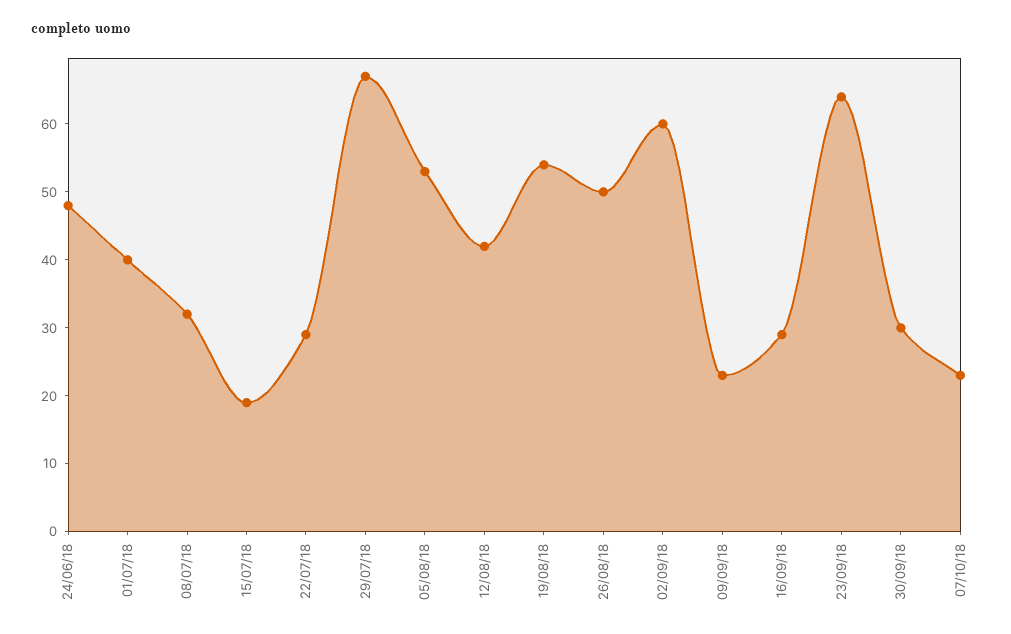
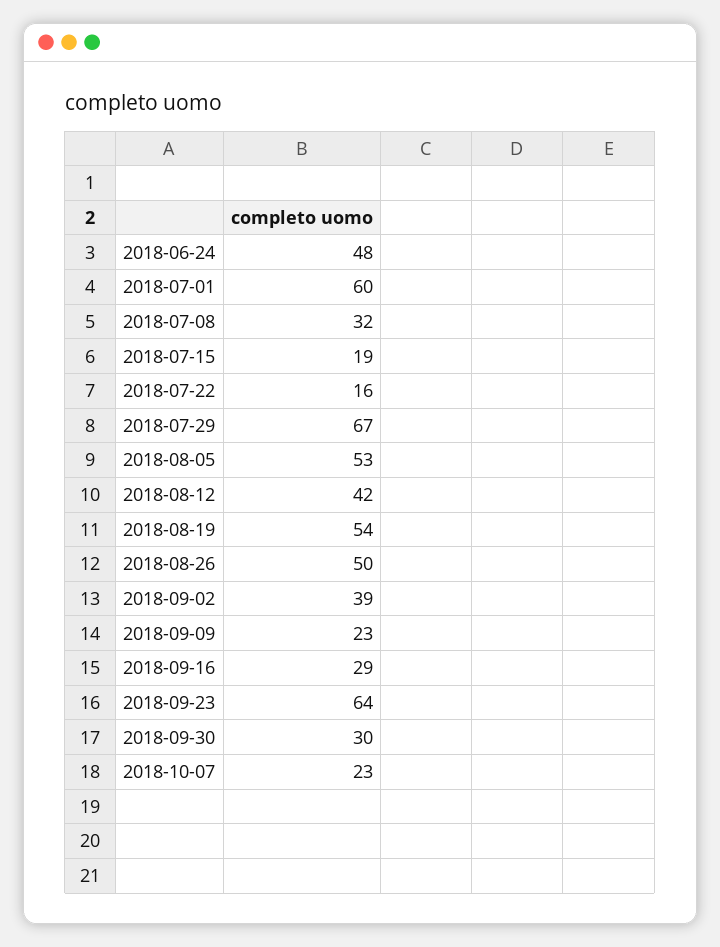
  {
    "24/06/18": 48,
-   "01/07/18": 40,
+   "01/07/18": 60,
    "08/07/18": 32,
    "15/07/18": 19,
-   "22/07/18": 30,
+   "22/07/18": 16,
    "29/07/18": 67,
    "05/08/18": 53,
    "12/08/18": 42,
    "19/08/18": 54,
    "26/08/18": 50,
-   "02/09/18": 60,
+   "02/09/18": 39,
    "09/09/18": 23,
    "16/09/18": 29,
    "23/09/18": 64,
    "30/09/18": 30,
    "07/10/18": 23
  }

